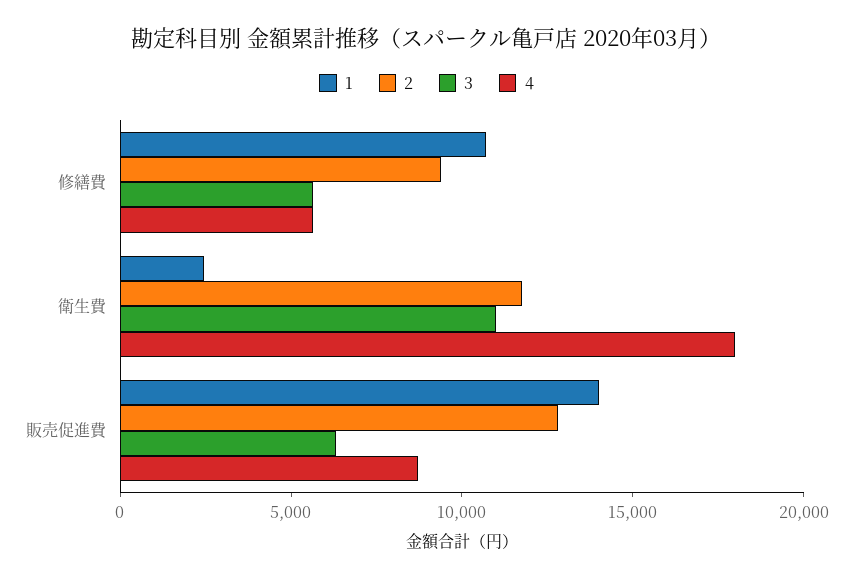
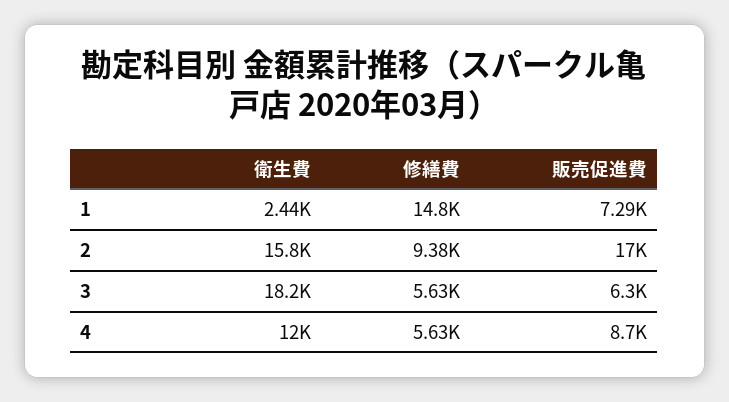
  {
    "1": {
-     "修繕費": 11000,
+     "修繕費": 14800,
      "衛生費": 2440,
-     "販売促進費": 14000
+     "販売促進費": 7290
    },
    "2": {
      "修繕費": 9380,
-     "衛生費": 12000,
+     "衛生費": 15800,
-     "販売促進費": 13000
+     "販売促進費": 17000
    },
    "3": {
      "修繕費": 5630,
-     "衛生費": 11000,
+     "衛生費": 18200,
      "販売促進費": 6300
    },
    "4": {
      "修繕費": 5630,
-     "衛生費": 18000,
+     "衛生費": 12000,
      "販売促進費": 8700
    }
  }

